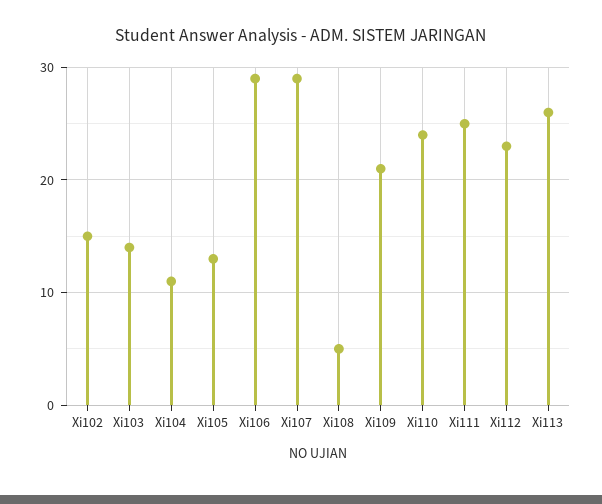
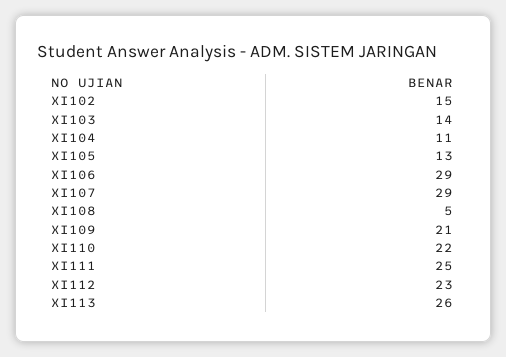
  {
    "Xi102": 15,
    "Xi103": 14,
    "Xi104": 11,
    "Xi105": 13,
    "Xi106": 29,
    "Xi107": 29,
    "Xi108": 5,
    "Xi109": 21,
-   "Xi110": 24,
+   "Xi110": 22,
    "Xi111": 25,
    "Xi112": 23,
    "Xi113": 26
  }

